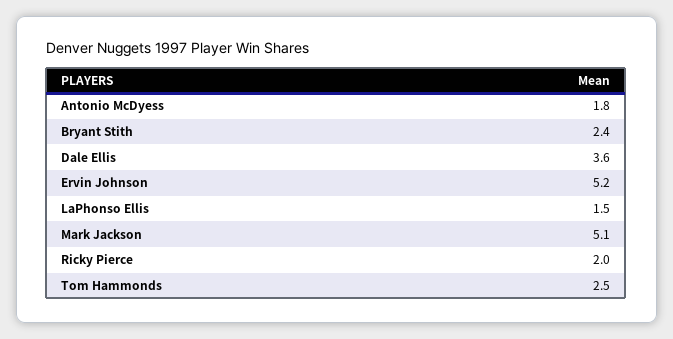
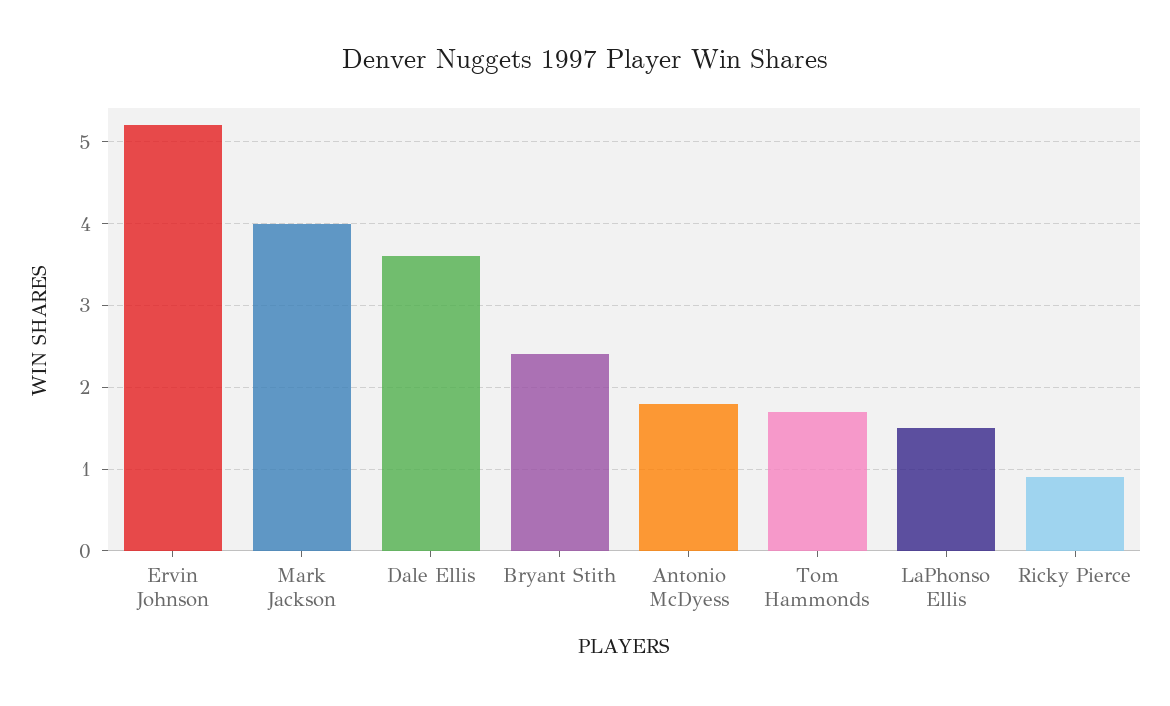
  {
    "Antonio McDyess": 1.8,
    "Bryant Stith": 2.4,
    "Dale Ellis": 3.6,
    "Ervin Johnson": 5.2,
    "LaPhonso Ellis": 1.5,
-   "Mark Jackson": 5.1,
+   "Mark Jackson": 4,
-   "Ricky Pierce": 2,
+   "Ricky Pierce": 0.9,
-   "Tom Hammonds": 2.5
+   "Tom Hammonds": 1.7
  }

